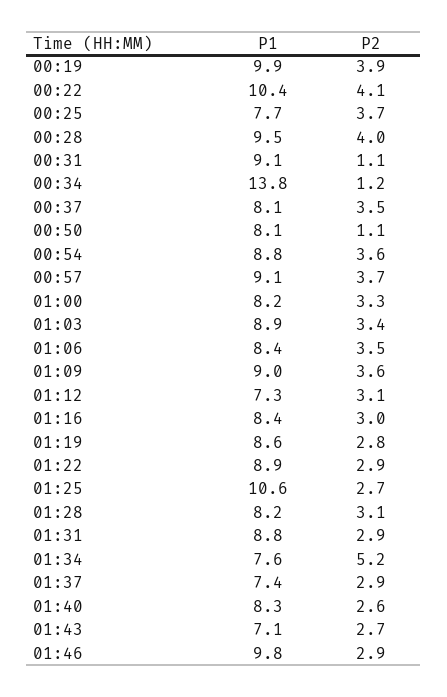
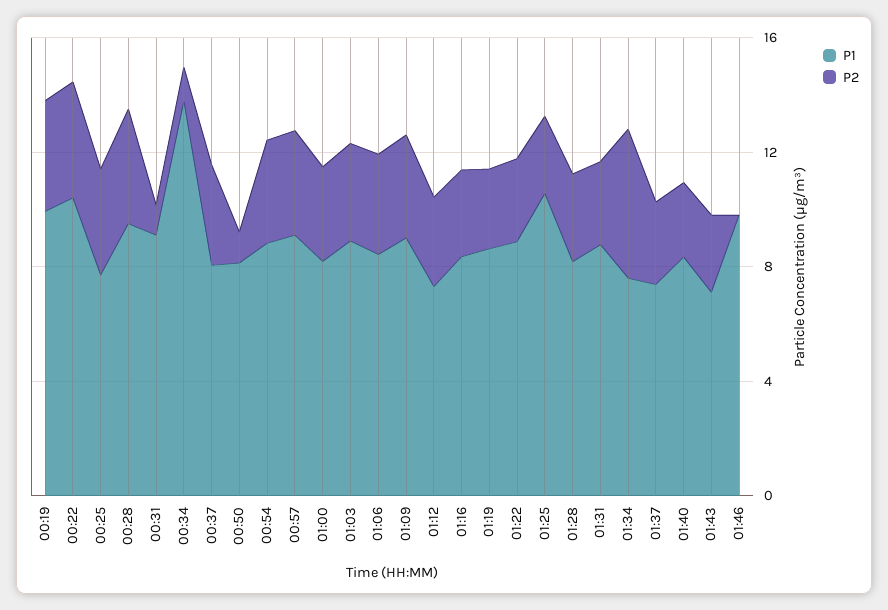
  {
    "P1": {
      "00:19": 9.9,
      "00:22": 10.4,
      "00:25": 7.7,
      "00:28": 9.5,
      "00:31": 9.1,
      "00:34": 13.8,
      "00:37": 8.1,
      "00:50": 8.1,
      "00:54": 8.8,
      "00:57": 9.1,
      "01:00": 8.2,
      "01:03": 8.9,
      "01:06": 8.4,
      "01:09": 9,
      "01:12": 7.3,
      "01:16": 8.4,
      "01:19": 8.6,
      "01:22": 8.9,
      "01:25": 10.6,
      "01:28": 8.2,
      "01:31": 8.8,
      "01:34": 7.6,
      "01:37": 7.4,
      "01:40": 8.3,
      "01:43": 7.1,
      "01:46": 9.8
    },
    "P2": {
      "00:19": 3.9,
      "00:22": 4.1,
      "00:25": 3.7,
      "00:28": 4,
      "00:31": 1.1,
      "00:34": 1.2,
      "00:37": 3.5,
      "00:50": 1.1,
      "00:54": 3.6,
      "00:57": 3.7,
      "01:00": 3.3,
      "01:03": 3.4,
      "01:06": 3.5,
      "01:09": 3.6,
      "01:12": 3.1,
      "01:16": 3,
      "01:19": 2.8,
      "01:22": 2.9,
      "01:25": 2.7,
      "01:28": 3.1,
      "01:31": 2.9,
      "01:34": 5.2,
      "01:37": 2.9,
      "01:40": 2.6,
      "01:43": 2.7,
-     "01:46": 2.9
+     "01:46": 0
    }
  }

